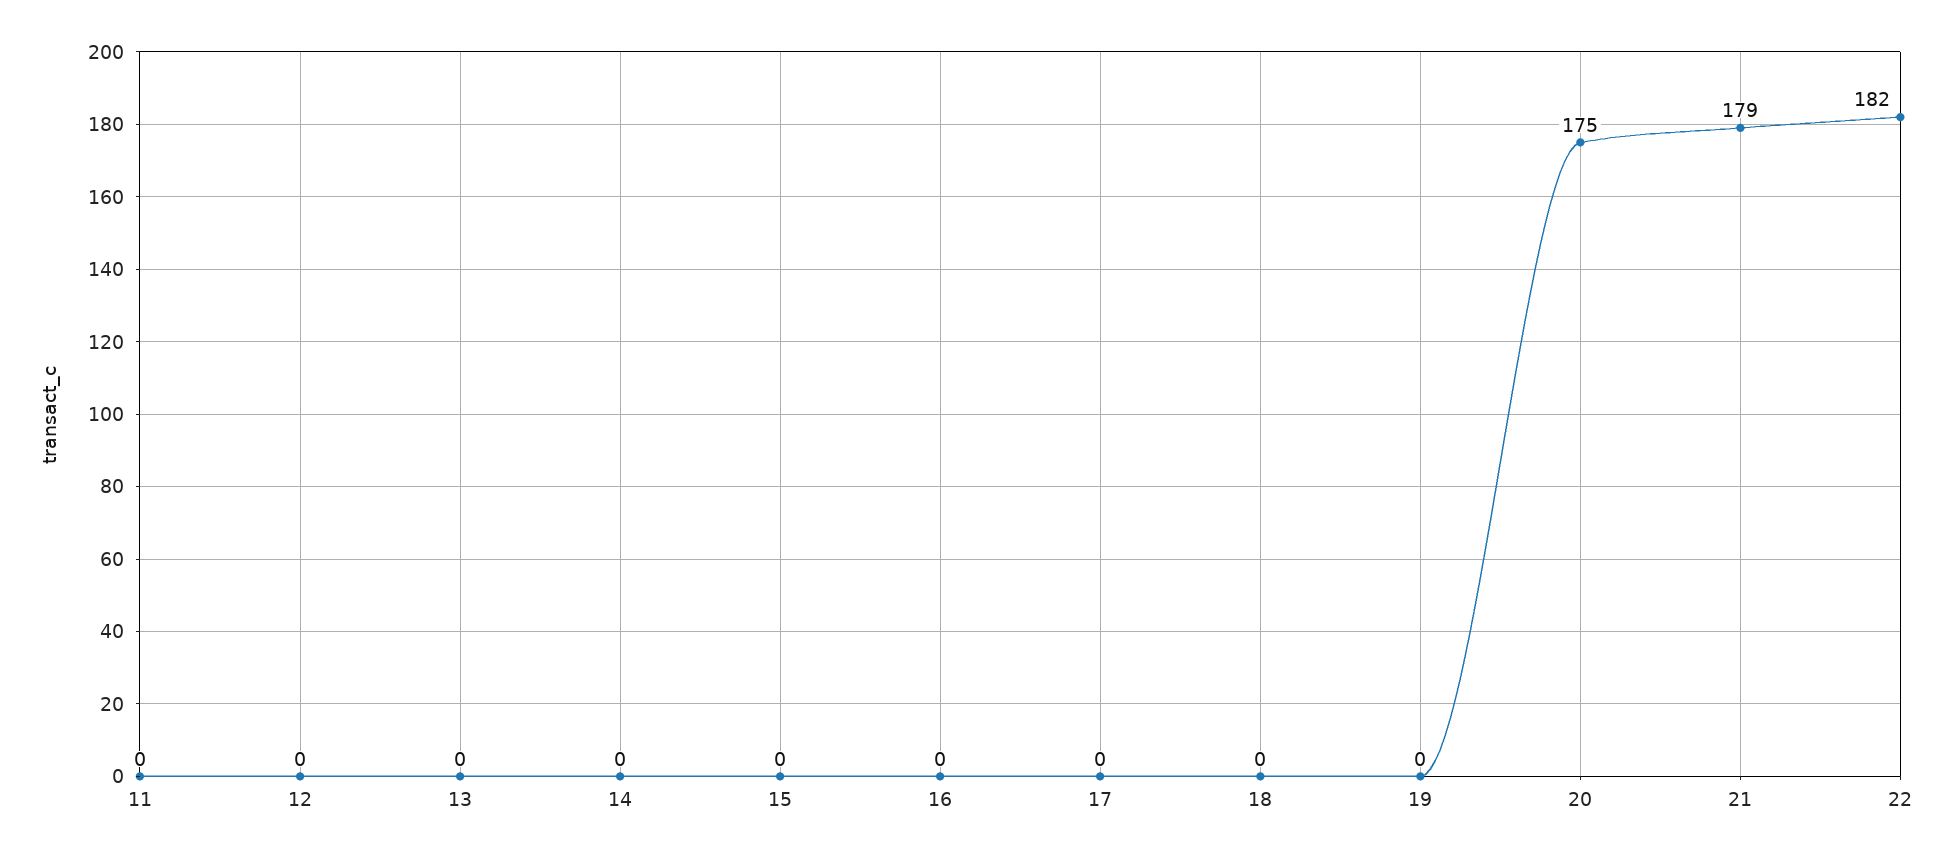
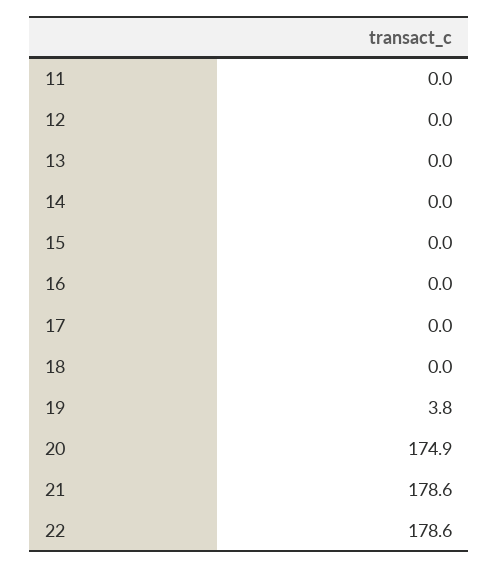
  {
    "11": 0,
    "12": 0,
    "13": 0,
    "14": 0,
    "15": 0,
    "16": 0,
    "17": 0,
    "18": 0,
-   "19": 0,
+   "19": 3.8,
    "20": 174.9,
    "21": 178.6,
-   "22": 182
+   "22": 178.6
  }

